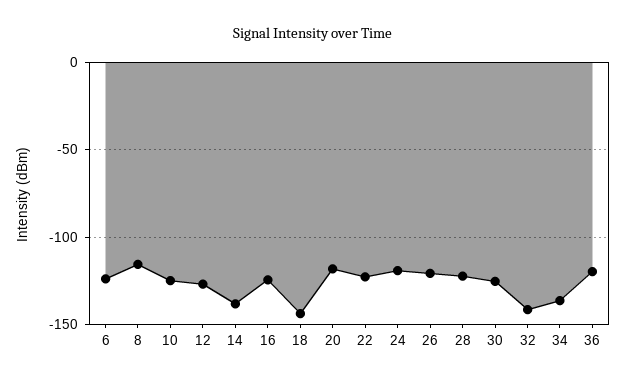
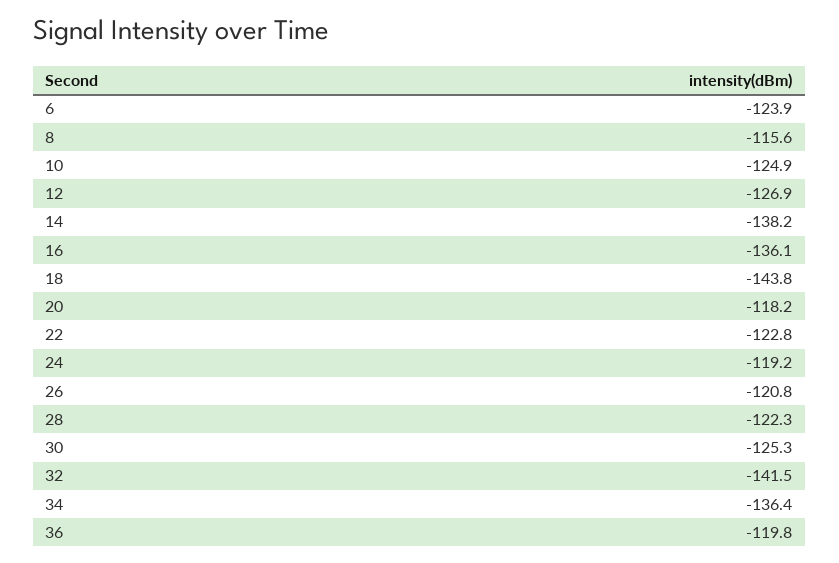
  {
    "6": -123.9,
    "8": -115.6,
    "10": -124.9,
    "12": -126.9,
    "14": -138.2,
-   "16": -125,
+   "16": -136.1,
    "18": -143.8,
    "20": -118.2,
    "22": -122.8,
    "24": -119.2,
    "26": -120.8,
    "28": -122.3,
    "30": -125.3,
    "32": -141.5,
    "34": -136.4,
    "36": -119.8
  }

